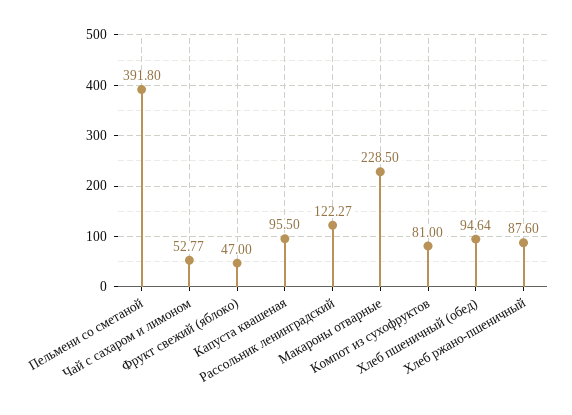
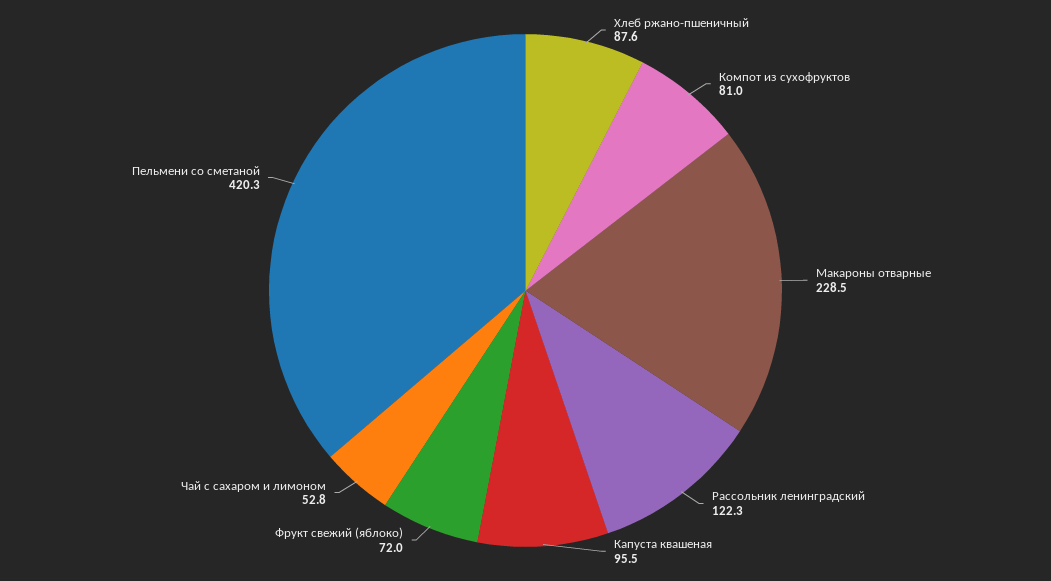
  {
-   "Пельмени со сметаной": 391.8,
+   "Пельмени со сметаной": 420.3,
    "Чай с сахаром и лимоном": 52.77,
-   "Фрукт свежий (яблоко)": 47,
+   "Фрукт свежий (яблоко)": 72,
    "Капуста квашеная": 95.5,
    "Рассольник ленинградский": 122.27,
    "Макароны отварные": 228.5,
    "Компот из сухофруктов": 81,
-   "Хлеб пшеничный (обед)": 94.64,
    "Хлеб ржано-пшеничный": 87.6
  }

